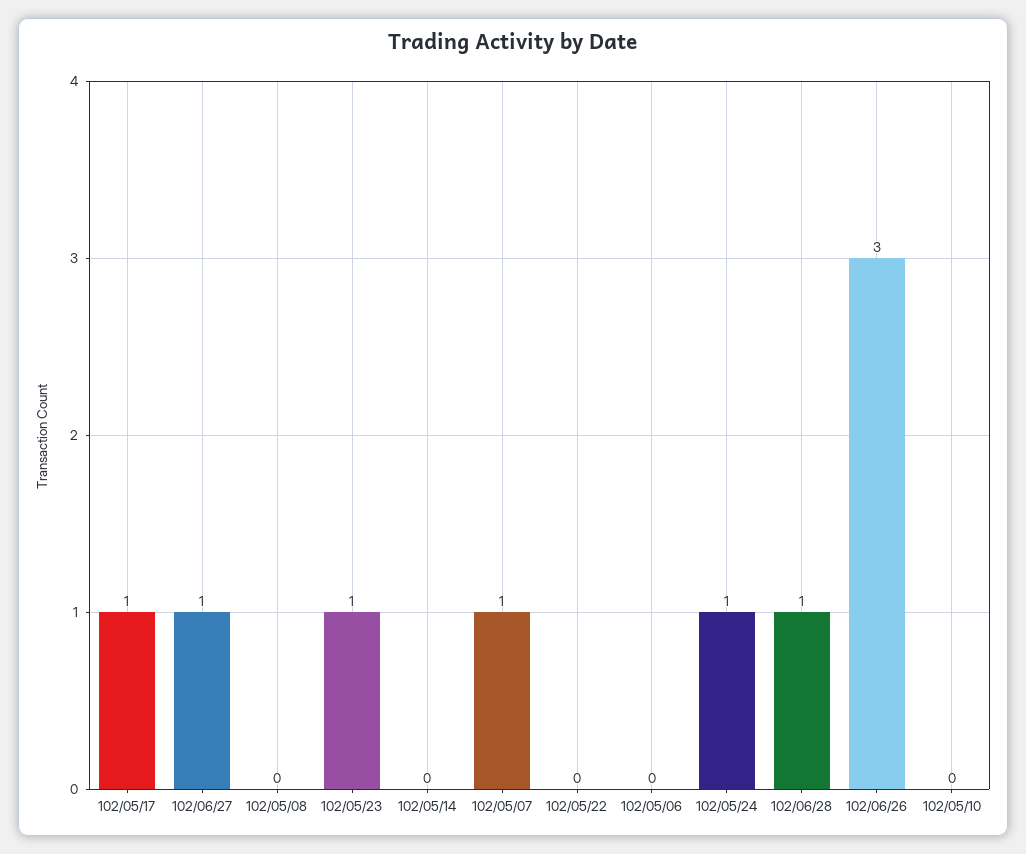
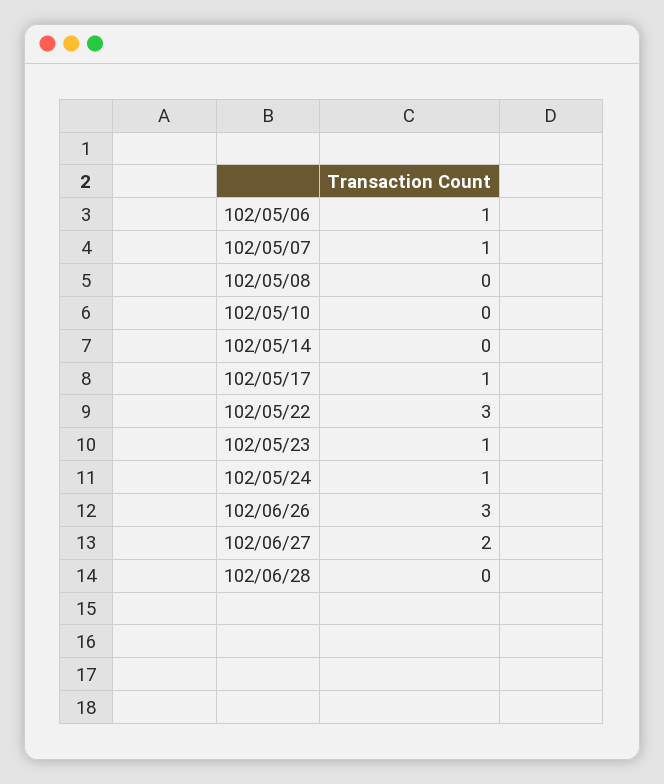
  {
    "102/05/17": 1,
-   "102/06/27": 1,
+   "102/06/27": 2,
    "102/05/08": 0,
    "102/05/23": 1,
    "102/05/14": 0,
    "102/05/07": 1,
-   "102/05/22": 0,
+   "102/05/22": 3,
-   "102/05/06": 0,
+   "102/05/06": 1,
    "102/05/24": 1,
-   "102/06/28": 1,
+   "102/06/28": 0,
    "102/06/26": 3,
    "102/05/10": 0
  }

